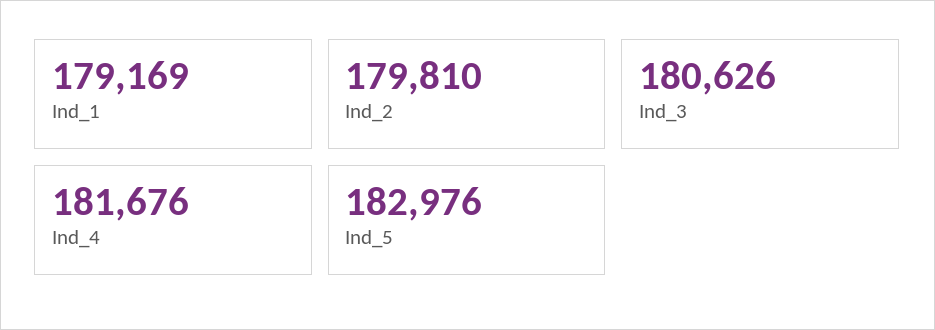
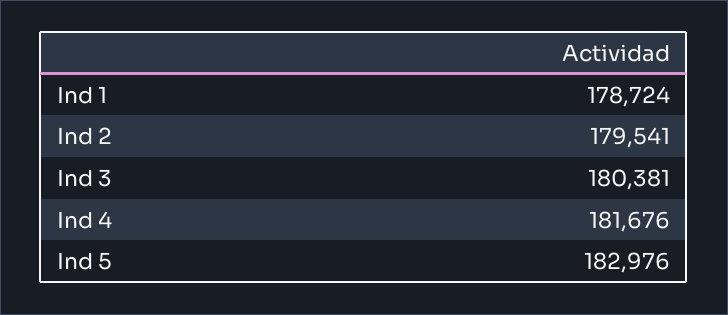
  {
-   "Ind_1": 179169,
+   "Ind_1": 178724,
-   "Ind_2": 179810,
+   "Ind_2": 179541,
-   "Ind_3": 180626,
+   "Ind_3": 180381,
    "Ind_4": 181676,
    "Ind_5": 182976
  }

